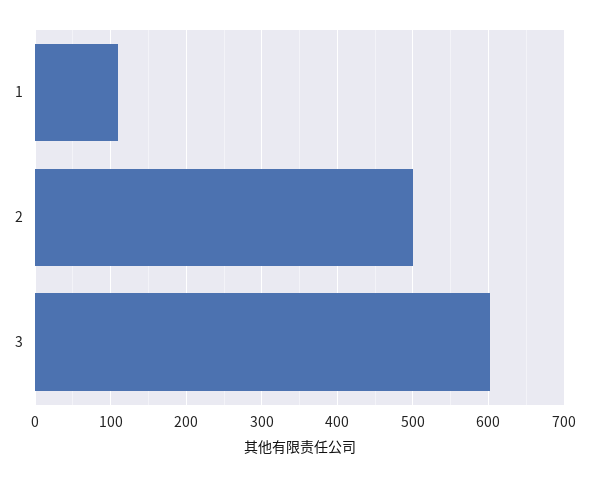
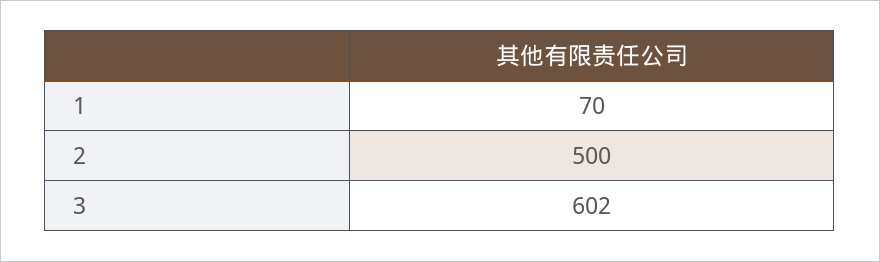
  {
-   "1": 110,
+   "1": 70,
    "2": 500,
    "3": 602
  }

